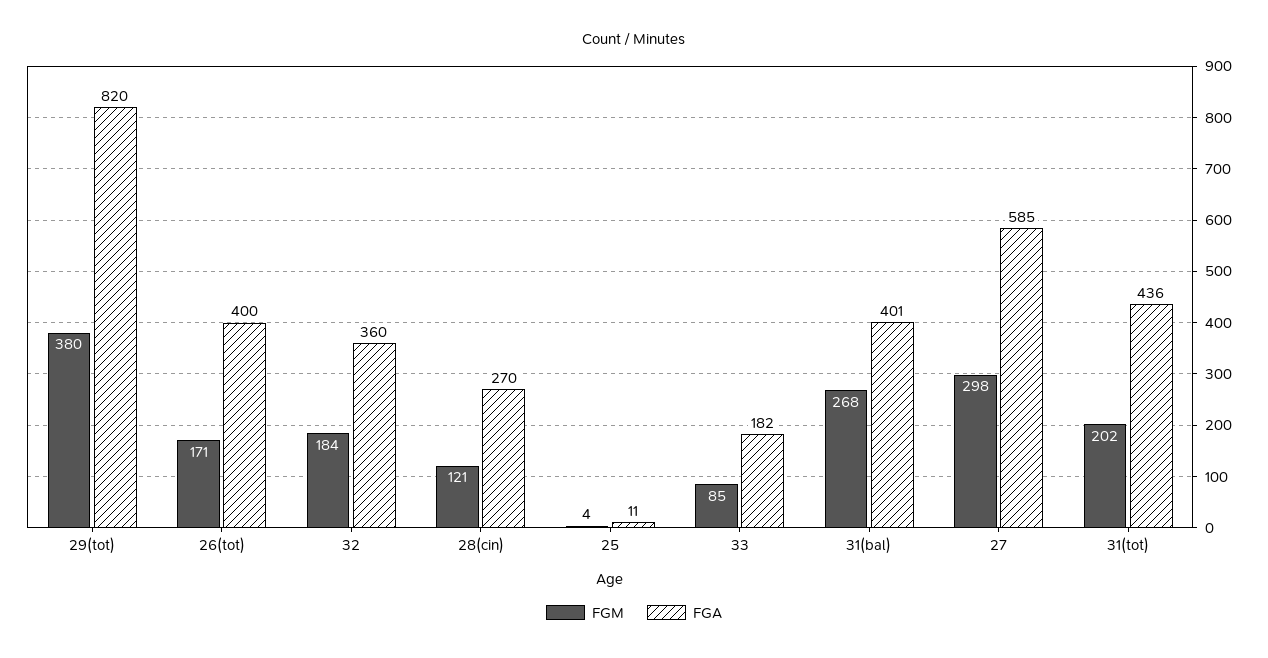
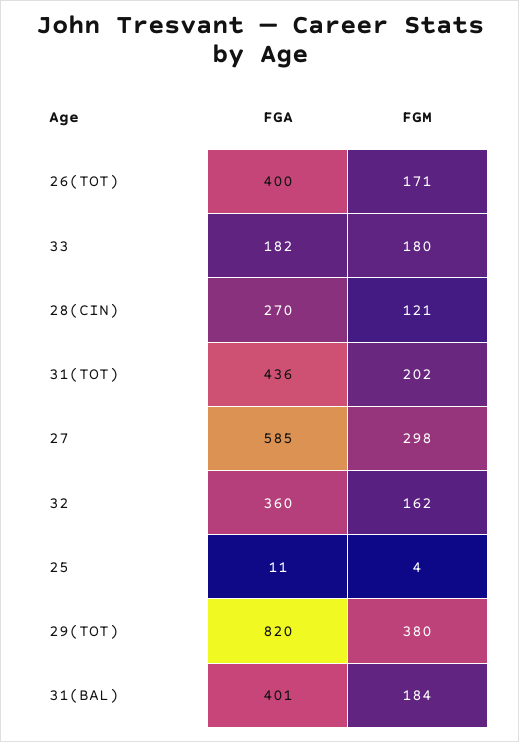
  {
    "FGM": {
      "29(tot)": 380,
      "26(tot)": 171,
-     "32": 184,
+     "32": 162,
      "28(cin)": 121,
      "25": 4,
-     "33": 85,
+     "33": 180,
-     "31(bal)": 268,
+     "31(bal)": 184,
      "27": 298,
      "31(tot)": 202
    },
    "FGA": {
      "29(tot)": 820,
      "26(tot)": 400,
      "32": 360,
      "28(cin)": 270,
      "25": 11,
      "33": 182,
      "31(bal)": 401,
      "27": 585,
      "31(tot)": 436
    }
  }

